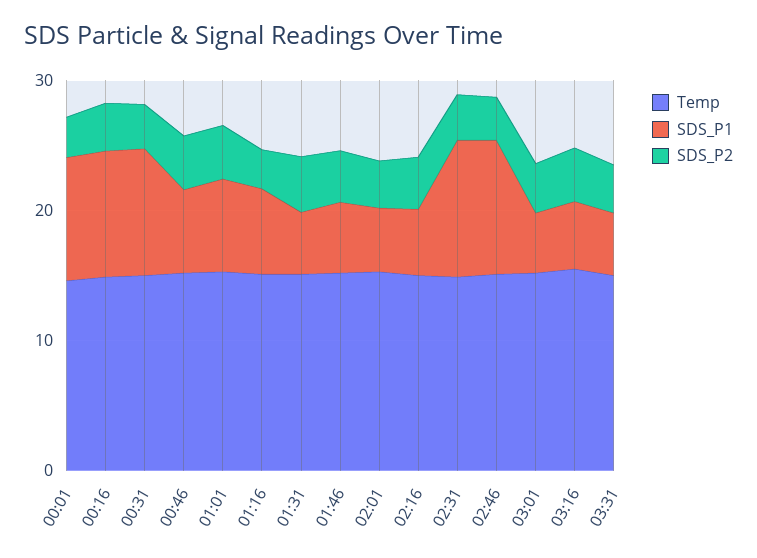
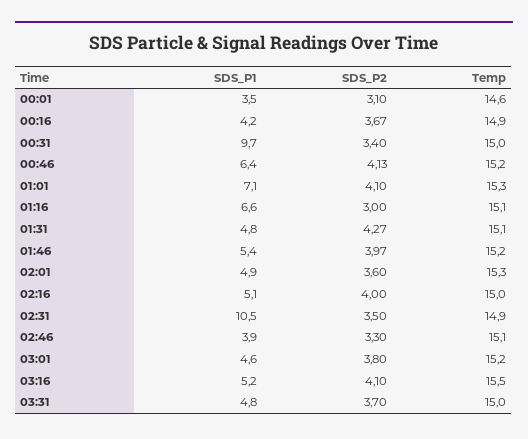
  {
    "Temp": {
      "00:01": 14.6,
      "00:16": 14.9,
      "00:31": 15,
      "00:46": 15.2,
      "01:01": 15.3,
      "01:16": 15.1,
      "01:31": 15.1,
      "01:46": 15.2,
      "02:01": 15.3,
      "02:16": 15,
      "02:31": 14.9,
      "02:46": 15.1,
      "03:01": 15.2,
      "03:16": 15.5,
      "03:31": 15
    },
    "SDS_P1": {
-     "00:01": 10,
+     "00:01": 3.5,
-     "00:16": 10,
+     "00:16": 4.2,
      "00:31": 9.7,
      "00:46": 6.4,
      "01:01": 7.1,
      "01:16": 6.6,
      "01:31": 4.8,
      "01:46": 5.4,
      "02:01": 4.9,
      "02:16": 5.1,
      "02:31": 10.5,
-     "02:46": 10,
+     "02:46": 3.9,
      "03:01": 4.6,
      "03:16": 5.2,
      "03:31": 4.8
    },
    "SDS_P2": {
      "00:01": 3.1,
      "00:16": 3.67,
      "00:31": 3.4,
      "00:46": 4.13,
      "01:01": 4.1,
      "01:16": 3,
      "01:31": 4.27,
      "01:46": 3.97,
      "02:01": 3.6,
      "02:16": 4,
      "02:31": 3.5,
      "02:46": 3.3,
      "03:01": 3.8,
      "03:16": 4.1,
      "03:31": 3.7
    }
  }

